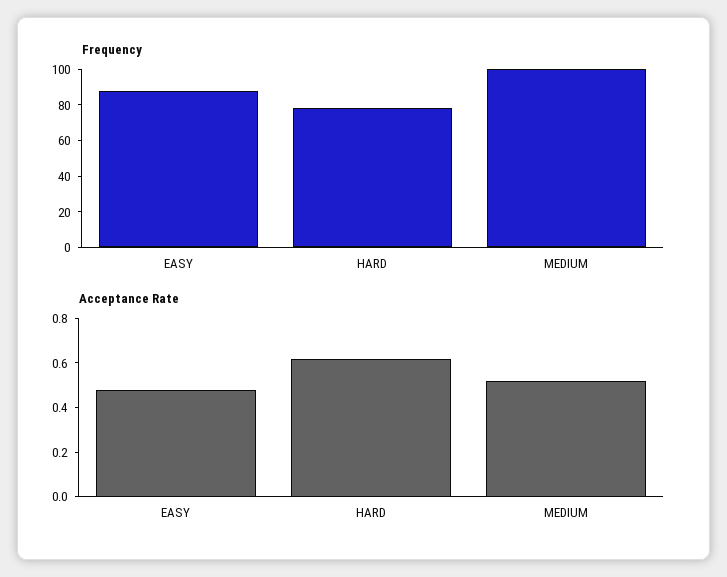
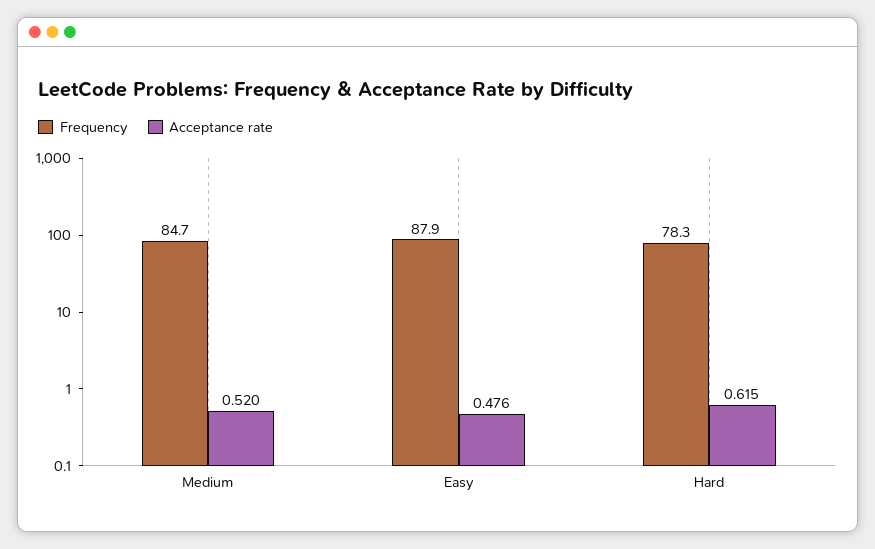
  {
    "Frequency": {
      "EASY": 87.9,
      "HARD": 78.3,
-     "MEDIUM": 100
+     "MEDIUM": 84.7
    },
    "Acceptance Rate": {
      "EASY": 0.476,
      "HARD": 0.615,
      "MEDIUM": 0.52
    }
  }

